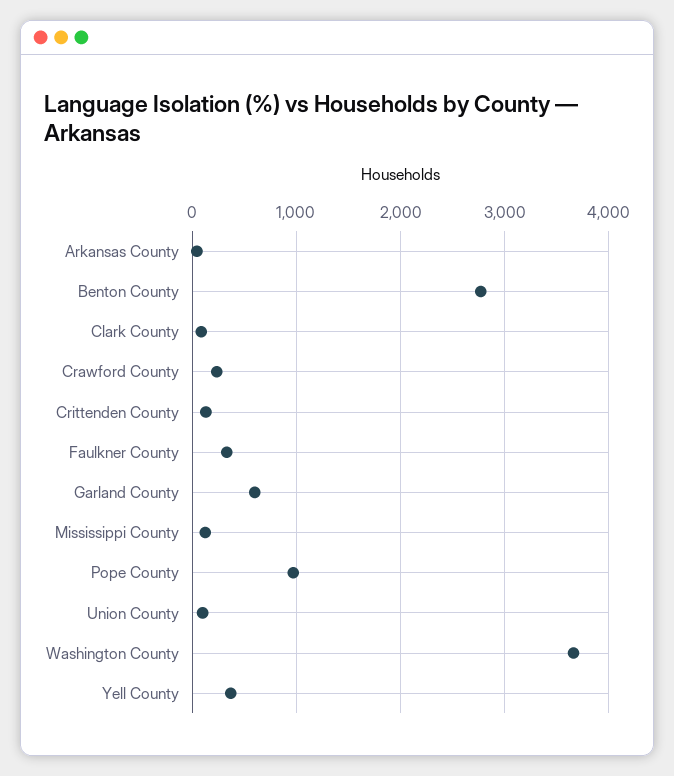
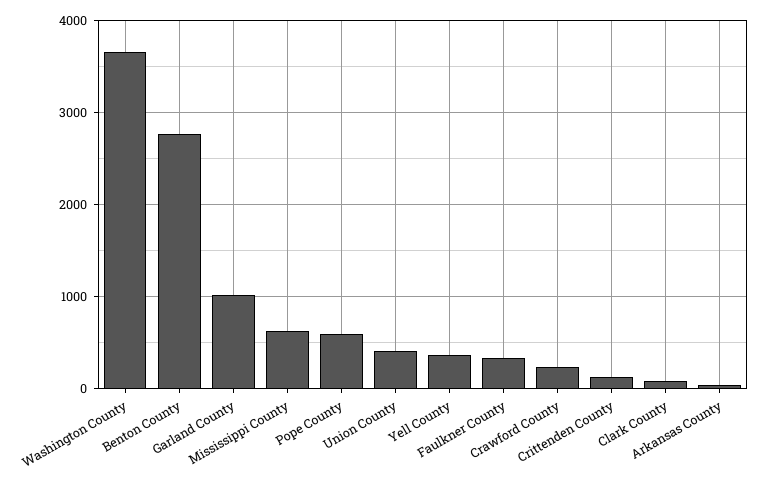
  {
    "Arkansas County": 0,
    "Benton County": 2800,
    "Clark County": 100,
    "Crawford County": 200,
    "Crittenden County": 100,
    "Faulkner County": 300,
-   "Garland County": 600,
+   "Garland County": 1000,
-   "Mississippi County": 100,
+   "Mississippi County": 600,
-   "Pope County": 1000,
+   "Pope County": 600,
-   "Union County": 100,
+   "Union County": 400,
    "Washington County": 3700,
    "Yell County": 400
  }

